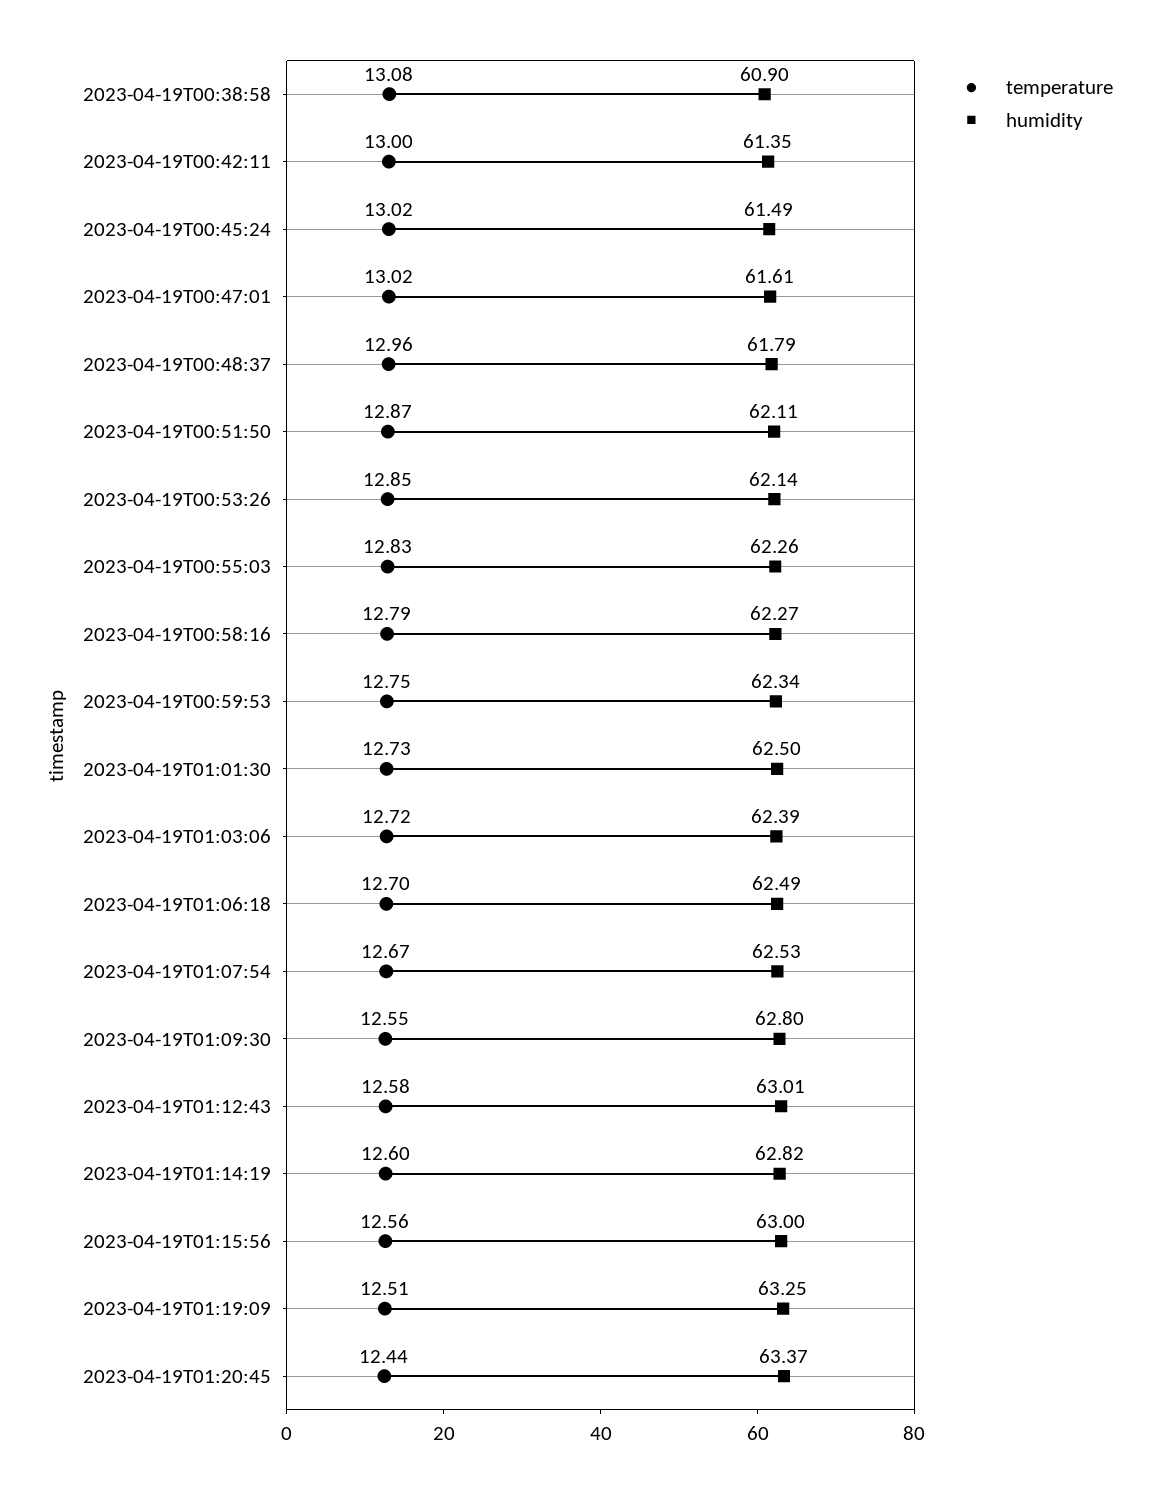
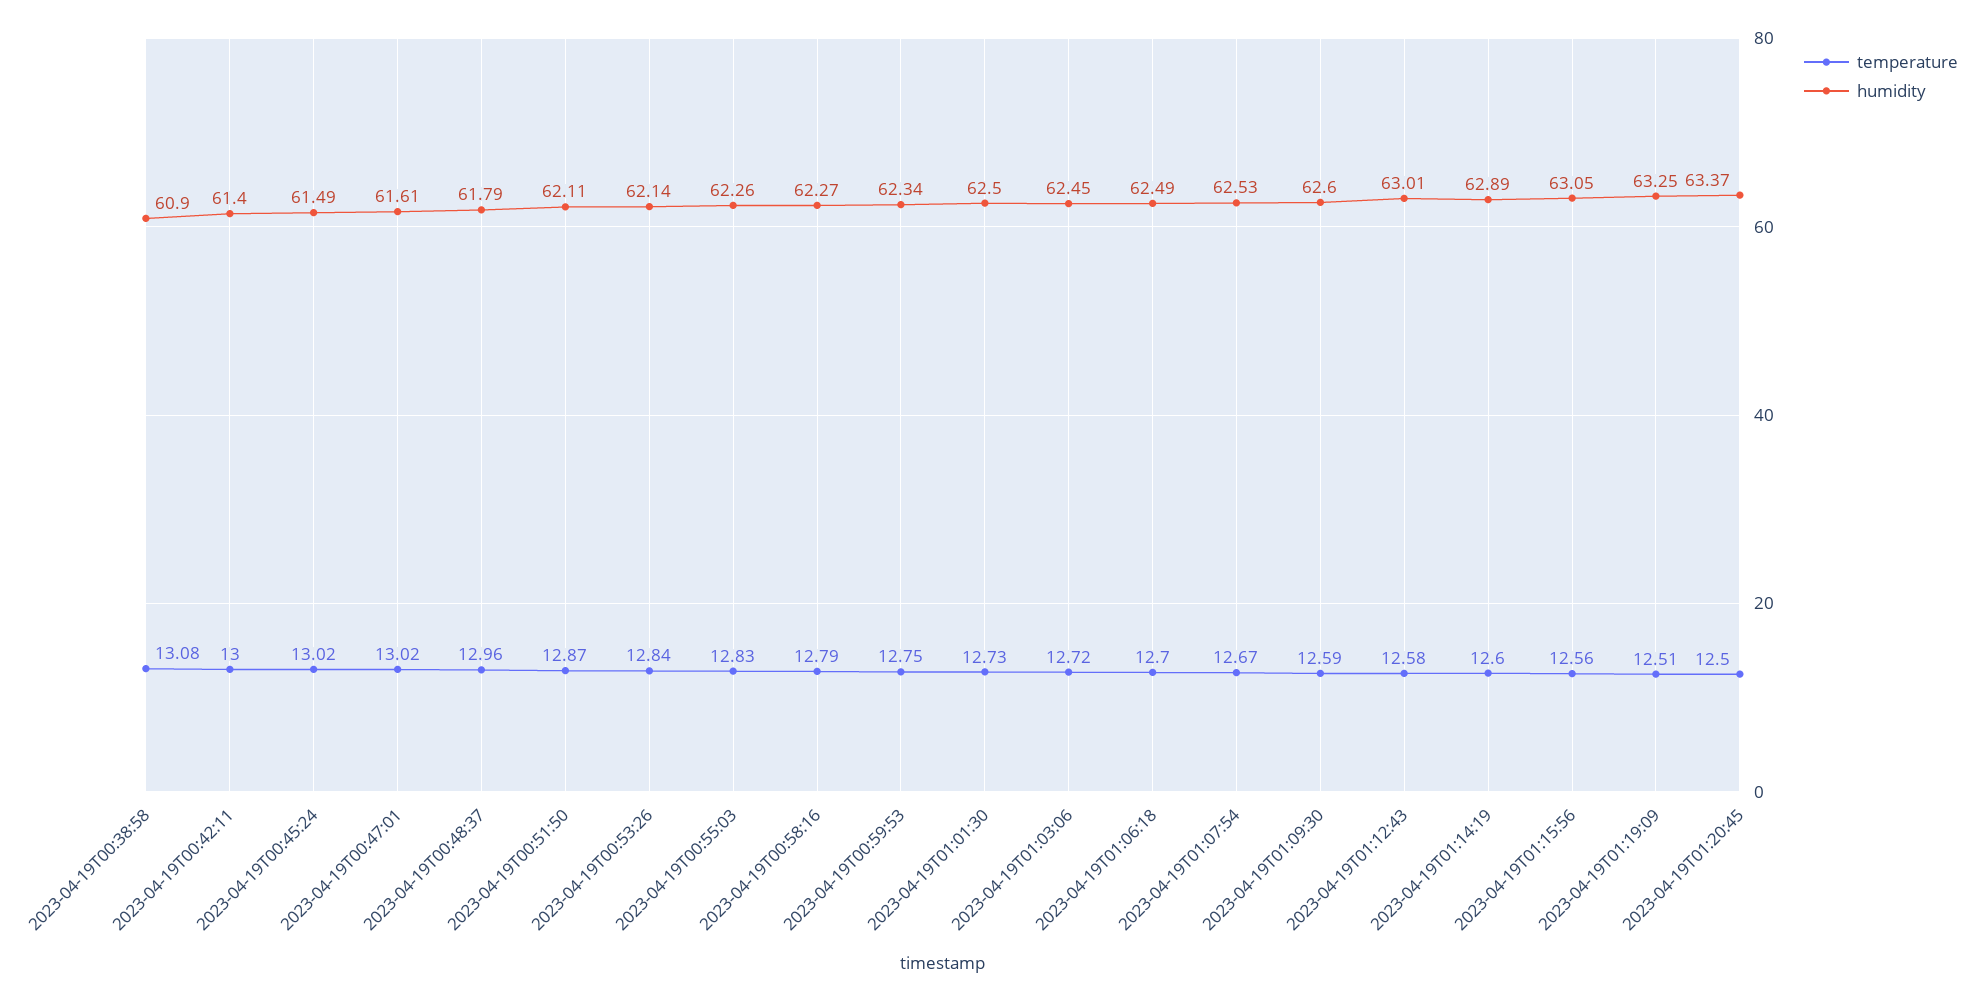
  {
    "temperature": {
      "2023-04-19T00:38:58": 13.08,
      "2023-04-19T00:42:11": 13,
      "2023-04-19T00:45:24": 13.02,
      "2023-04-19T00:47:01": 13.02,
      "2023-04-19T00:48:37": 12.96,
      "2023-04-19T00:51:50": 12.87,
-     "2023-04-19T00:53:26": 12.85,
+     "2023-04-19T00:53:26": 12.84,
      "2023-04-19T00:55:03": 12.83,
      "2023-04-19T00:58:16": 12.79,
      "2023-04-19T00:59:53": 12.75,
      "2023-04-19T01:01:30": 12.73,
      "2023-04-19T01:03:06": 12.72,
      "2023-04-19T01:06:18": 12.7,
      "2023-04-19T01:07:54": 12.67,
-     "2023-04-19T01:09:30": 12.55,
+     "2023-04-19T01:09:30": 12.59,
      "2023-04-19T01:12:43": 12.58,
      "2023-04-19T01:14:19": 12.6,
      "2023-04-19T01:15:56": 12.56,
      "2023-04-19T01:19:09": 12.51,
-     "2023-04-19T01:20:45": 12.44
+     "2023-04-19T01:20:45": 12.5
    },
    "humidity": {
      "2023-04-19T00:38:58": 60.9,
-     "2023-04-19T00:42:11": 61.35,
+     "2023-04-19T00:42:11": 61.4,
      "2023-04-19T00:45:24": 61.49,
      "2023-04-19T00:47:01": 61.61,
      "2023-04-19T00:48:37": 61.79,
      "2023-04-19T00:51:50": 62.11,
      "2023-04-19T00:53:26": 62.14,
      "2023-04-19T00:55:03": 62.26,
      "2023-04-19T00:58:16": 62.27,
      "2023-04-19T00:59:53": 62.34,
      "2023-04-19T01:01:30": 62.5,
-     "2023-04-19T01:03:06": 62.39,
+     "2023-04-19T01:03:06": 62.45,
      "2023-04-19T01:06:18": 62.49,
      "2023-04-19T01:07:54": 62.53,
-     "2023-04-19T01:09:30": 62.8,
+     "2023-04-19T01:09:30": 62.6,
      "2023-04-19T01:12:43": 63.01,
-     "2023-04-19T01:14:19": 62.82,
+     "2023-04-19T01:14:19": 62.89,
-     "2023-04-19T01:15:56": 63,
+     "2023-04-19T01:15:56": 63.05,
      "2023-04-19T01:19:09": 63.25,
      "2023-04-19T01:20:45": 63.37
    }
  }

